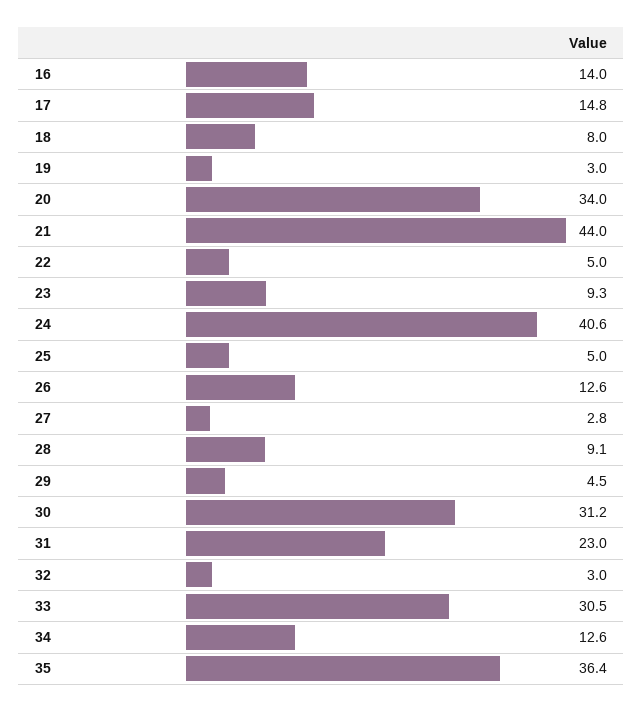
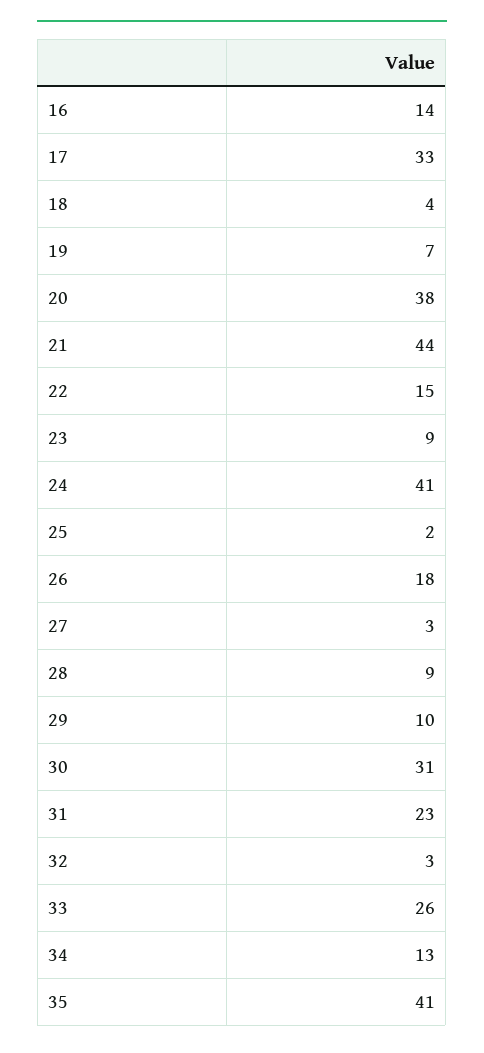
  {
    "16": 14,
-   "17": 14.8,
+   "17": 33,
-   "18": 8,
+   "18": 4,
-   "19": 3,
+   "19": 7,
-   "20": 34,
+   "20": 38,
    "21": 44,
-   "22": 5,
+   "22": 15,
    "23": 9.3,
    "24": 40.6,
-   "25": 5,
+   "25": 2,
-   "26": 12.6,
+   "26": 18,
    "27": 2.8,
    "28": 9.1,
-   "29": 4.5,
+   "29": 10,
    "30": 31.2,
    "31": 23,
    "32": 3,
-   "33": 30.5,
+   "33": 26,
    "34": 12.6,
-   "35": 36.4
+   "35": 41
  }

